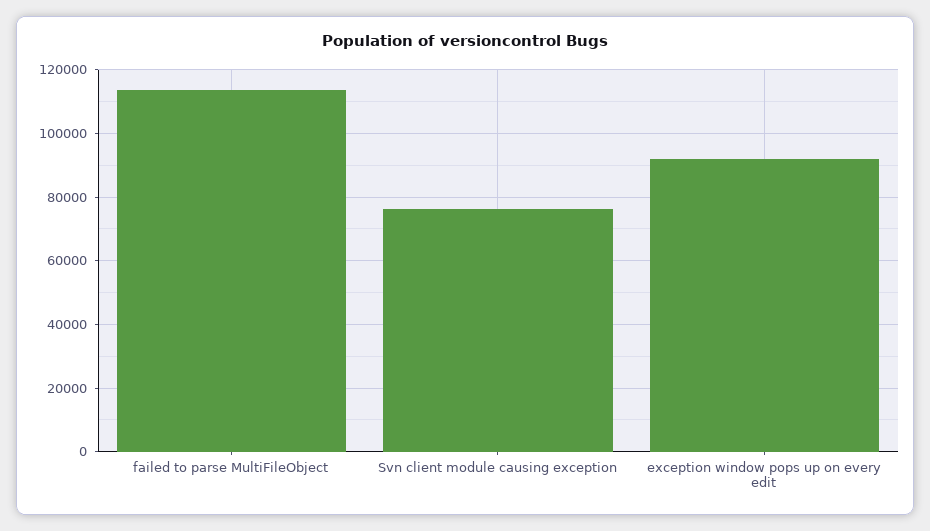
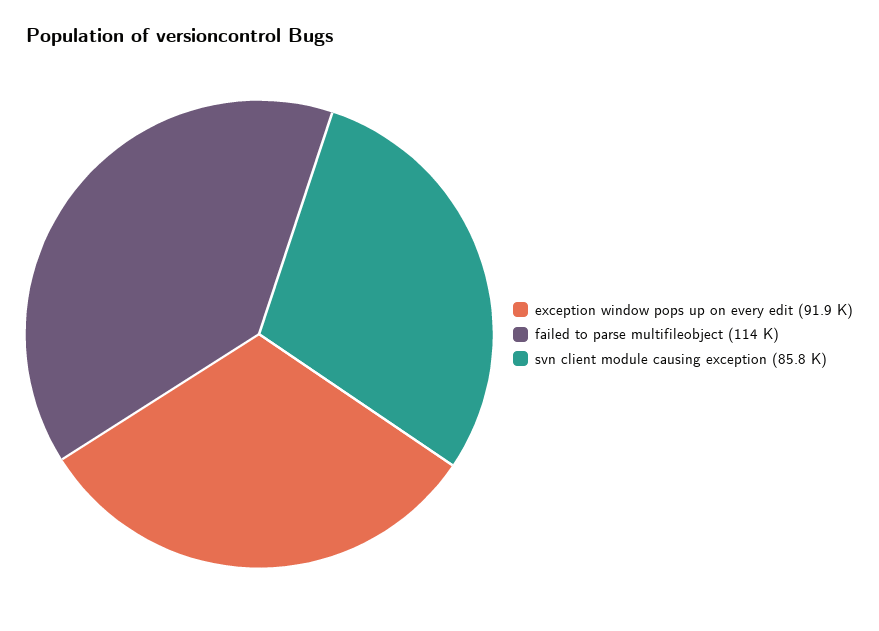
  {
    "failed to parse MultiFileObject": 114000,
-   "Svn client module causing exception": 76000,
+   "Svn client module causing exception": 85800,
    "exception window pops up on every edit": 91900
  }

